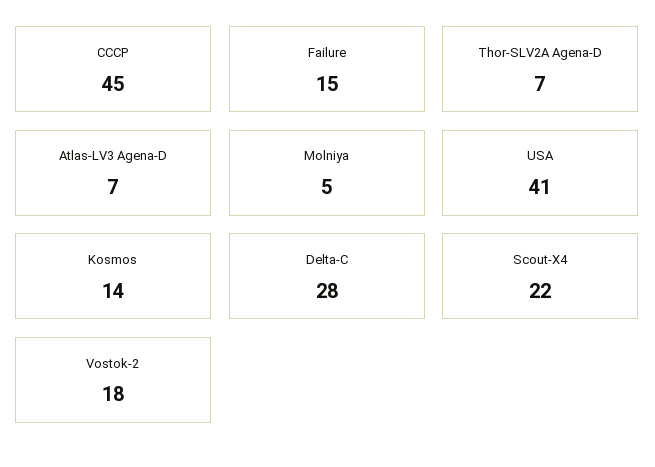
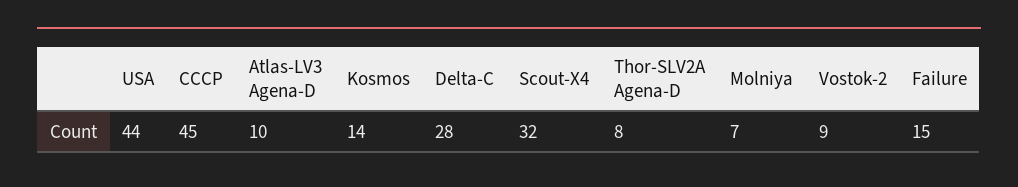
  {
    "СССР": 45,
    "Failure": 15,
-   "Thor-SLV2A Agena-D": 7,
+   "Thor-SLV2A Agena-D": 8,
-   "Atlas-LV3 Agena-D": 7,
+   "Atlas-LV3 Agena-D": 10,
-   "Molniya": 5,
+   "Molniya": 7,
-   "USA": 41,
+   "USA": 44,
    "Kosmos": 14,
    "Delta-C": 28,
-   "Scout-X4": 22,
+   "Scout-X4": 32,
-   "Vostok-2": 18
+   "Vostok-2": 9
  }

